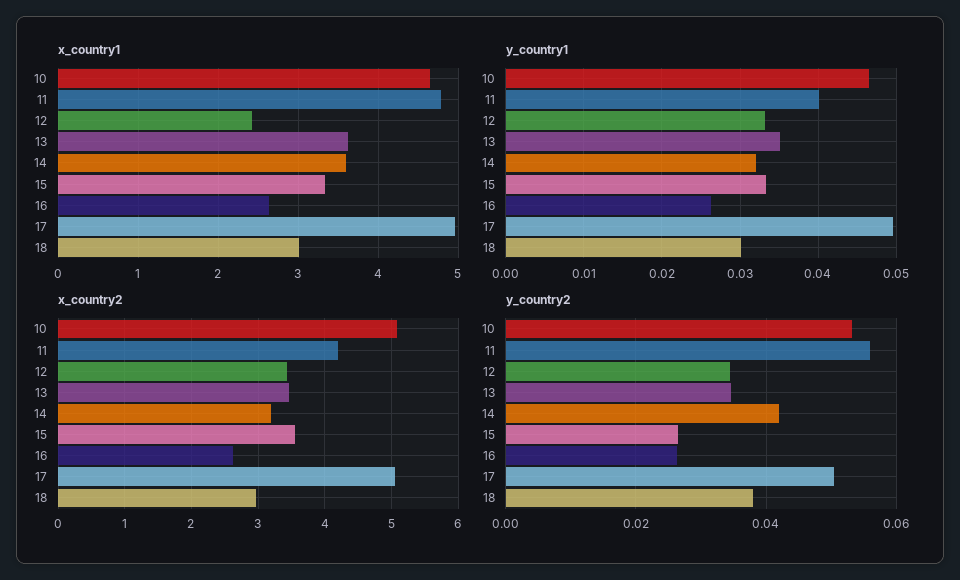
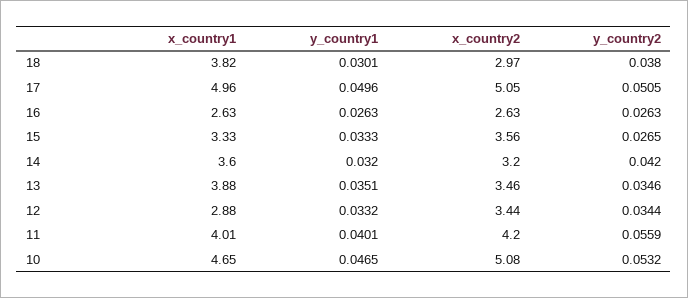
  {
    "x_country1": {
      "10": 4.65,
-     "11": 4.8,
+     "11": 4.01,
-     "12": 2.4,
+     "12": 2.88,
-     "13": 3.6,
+     "13": 3.88,
      "14": 3.6,
      "15": 3.33,
      "16": 2.63,
      "17": 4.96,
-     "18": 3
+     "18": 3.82
    },
    "y_country1": {
      "10": 0.0465,
      "11": 0.0401,
      "12": 0.0332,
      "13": 0.0351,
      "14": 0.032,
      "15": 0.0333,
      "16": 0.0263,
      "17": 0.0496,
      "18": 0.0301
    },
    "x_country2": {
      "10": 5.08,
      "11": 4.2,
      "12": 3.44,
      "13": 3.46,
      "14": 3.2,
      "15": 3.56,
      "16": 2.63,
      "17": 5.05,
      "18": 2.97
    },
    "y_country2": {
      "10": 0.0532,
      "11": 0.0559,
      "12": 0.0344,
      "13": 0.0346,
      "14": 0.042,
      "15": 0.0265,
      "16": 0.0263,
      "17": 0.0505,
      "18": 0.038
    }
  }

